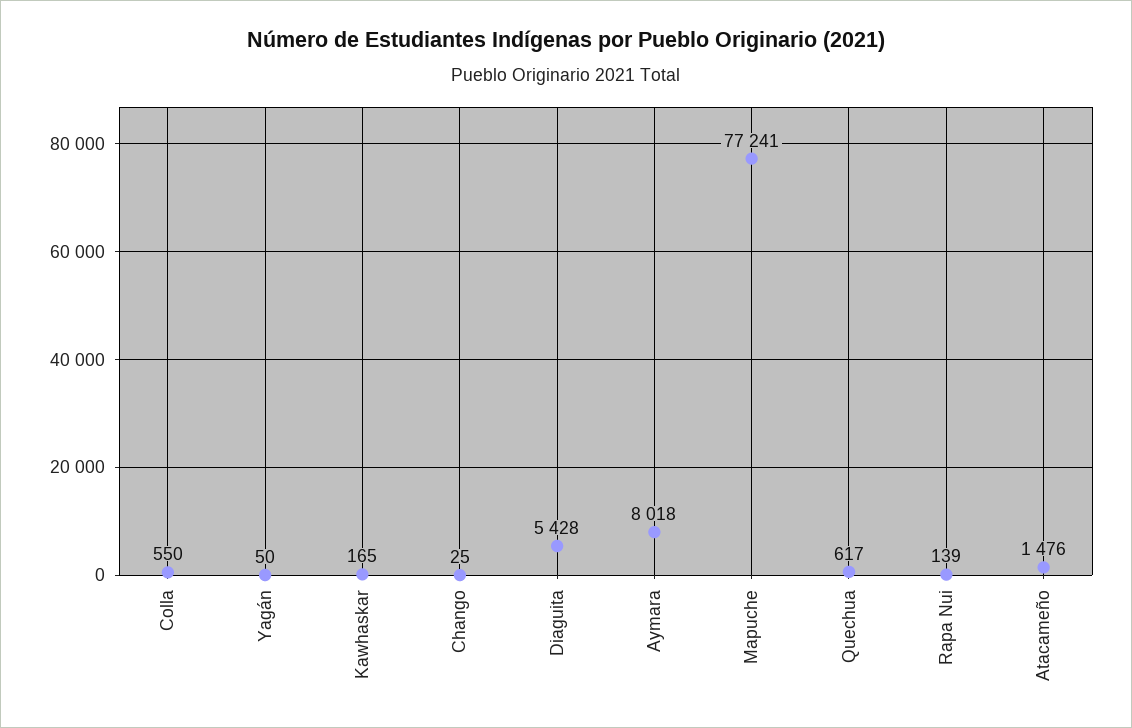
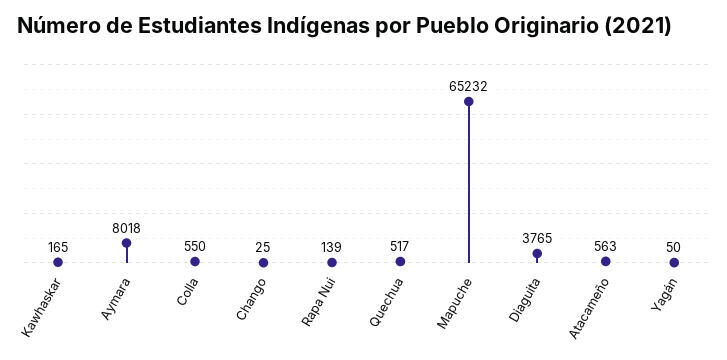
  {
    "Colla": 550,
    "Yagán": 50,
    "Kawhaskar": 165,
    "Chango": 25,
-   "Diaguita": 5428,
+   "Diaguita": 3765,
    "Aymara": 8018,
-   "Mapuche": 77241,
+   "Mapuche": 65232,
-   "Quechua": 617,
+   "Quechua": 517,
    "Rapa Nui": 139,
-   "Atacameño": 1476
+   "Atacameño": 563
  }

